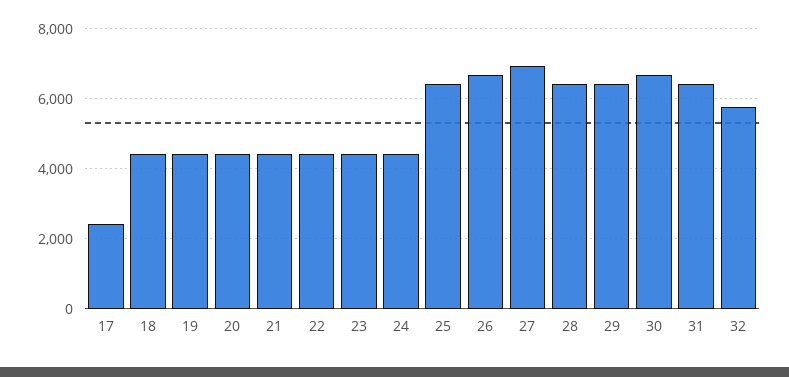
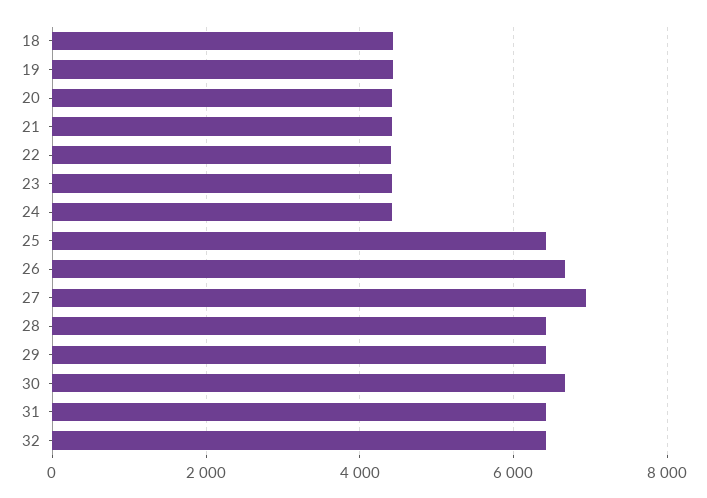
  {
-   "17": 2400,
    "18": 4400,
    "19": 4400,
    "20": 4400,
    "21": 4400,
    "22": 4400,
    "23": 4400,
    "24": 4400,
    "25": 6400,
    "26": 6600,
    "27": 7000,
    "28": 6400,
    "29": 6400,
    "30": 6600,
    "31": 6400,
-   "32": 5800
+   "32": 6400
  }

